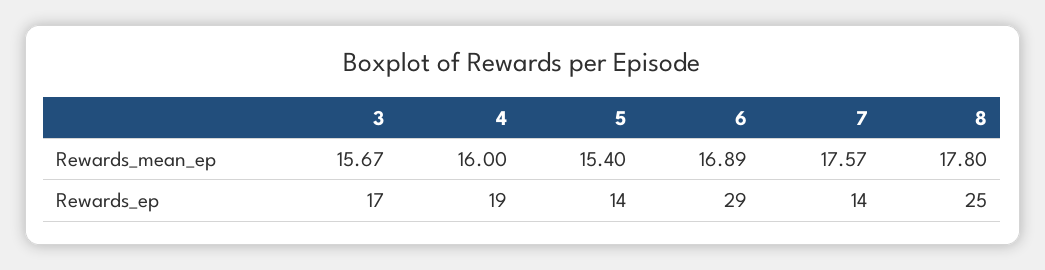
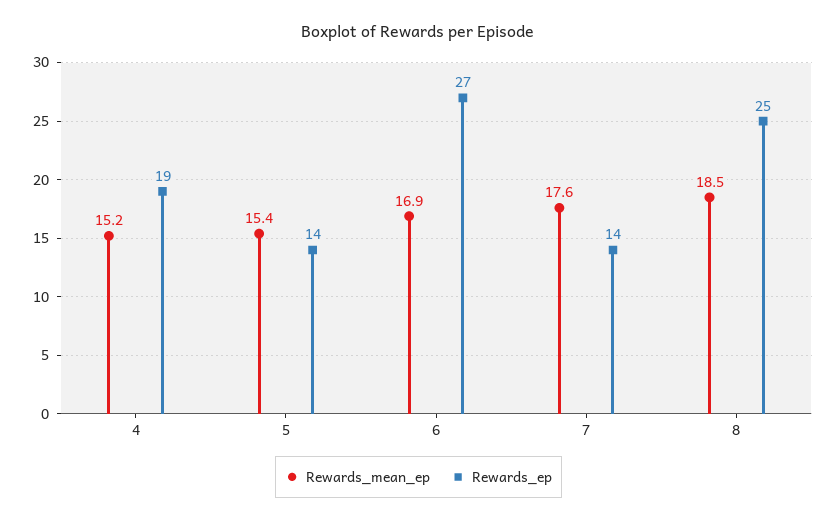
  {
    "Rewards_mean_ep": {
-     "3": 15.67,
-     "4": 16,
+     "4": 15.2,
      "5": 15.4,
      "6": 16.89,
      "7": 17.57,
-     "8": 17.8
+     "8": 18.5
    },
    "Rewards_ep": {
-     "3": 17,
      "4": 19,
      "5": 14,
-     "6": 29,
+     "6": 27,
      "7": 14,
      "8": 25
    }
  }

